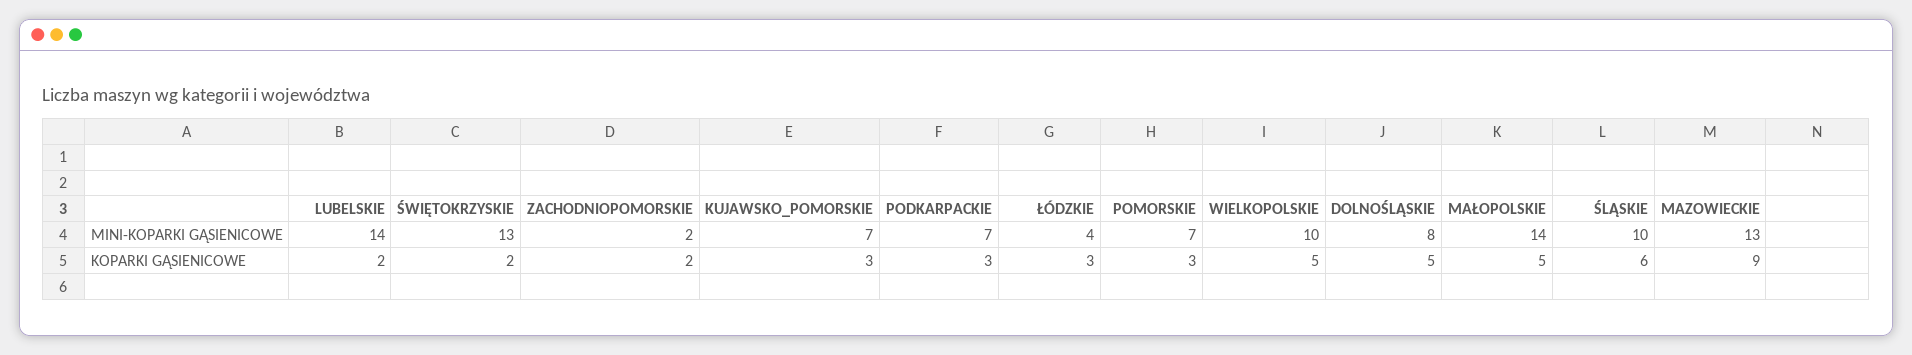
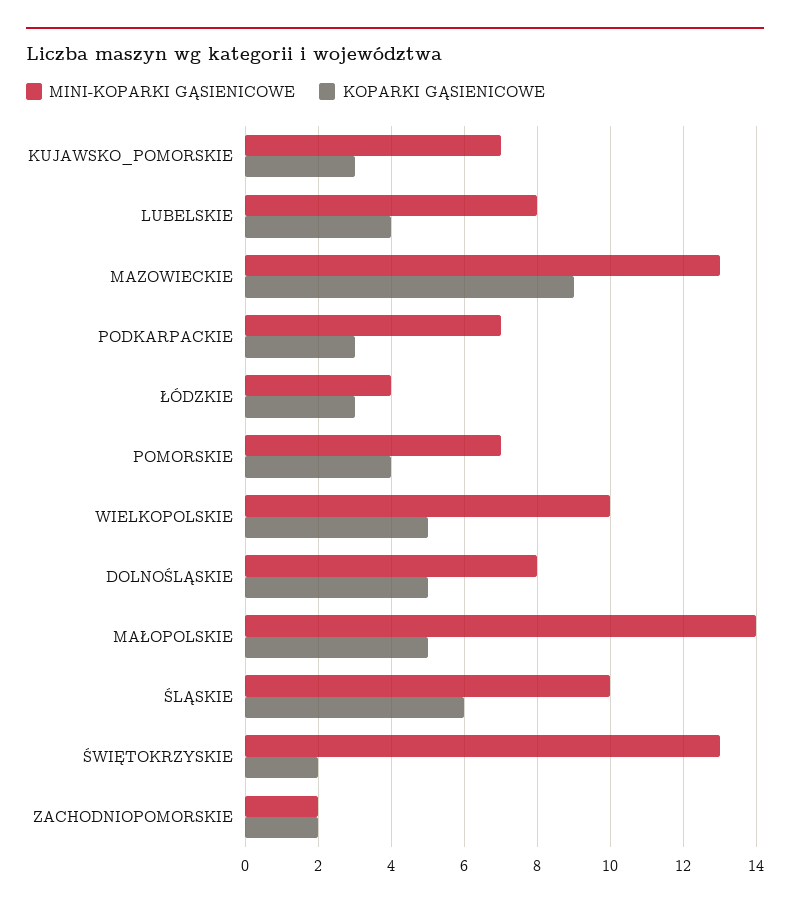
  {
    "MINI-KOPARKI GĄSIENICOWE": {
-     "LUBELSKIE": 14,
+     "LUBELSKIE": 8,
      "ŚWIĘTOKRZYSKIE": 13,
      "ZACHODNIOPOMORSKIE": 2,
      "KUJAWSKO_POMORSKIE": 7,
      "PODKARPACKIE": 7,
      "ŁÓDZKIE": 4,
      "POMORSKIE": 7,
      "WIELKOPOLSKIE": 10,
      "DOLNOŚLĄSKIE": 8,
      "MAŁOPOLSKIE": 14,
      "ŚLĄSKIE": 10,
      "MAZOWIECKIE": 13
    },
    "KOPARKI GĄSIENICOWE": {
-     "LUBELSKIE": 2,
+     "LUBELSKIE": 4,
      "ŚWIĘTOKRZYSKIE": 2,
      "ZACHODNIOPOMORSKIE": 2,
      "KUJAWSKO_POMORSKIE": 3,
      "PODKARPACKIE": 3,
      "ŁÓDZKIE": 3,
-     "POMORSKIE": 3,
+     "POMORSKIE": 4,
      "WIELKOPOLSKIE": 5,
      "DOLNOŚLĄSKIE": 5,
      "MAŁOPOLSKIE": 5,
      "ŚLĄSKIE": 6,
      "MAZOWIECKIE": 9
    }
  }

